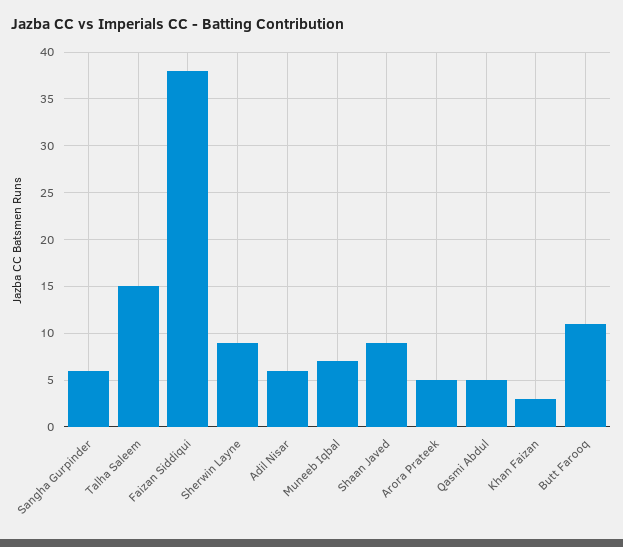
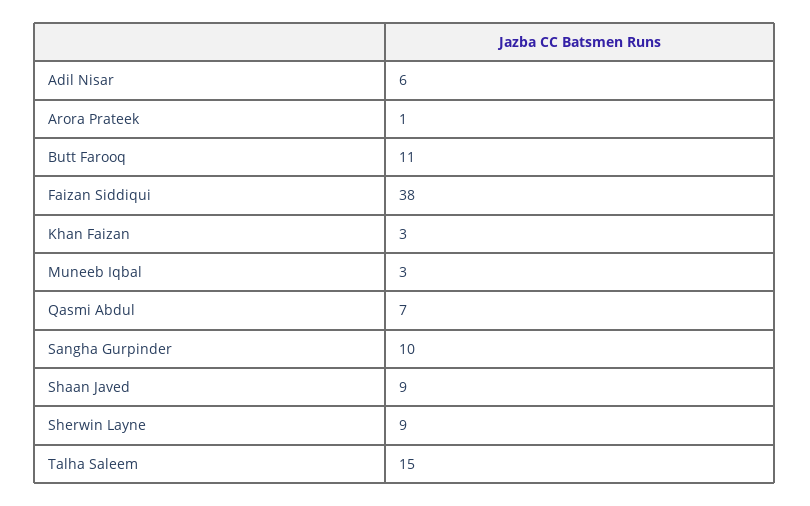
  {
-   "Sangha Gurpinder": 6,
+   "Sangha Gurpinder": 10,
    "Talha Saleem": 15,
    "Faizan Siddiqui": 38,
    "Sherwin Layne": 9,
    "Adil Nisar": 6,
-   "Muneeb Iqbal": 7,
+   "Muneeb Iqbal": 3,
    "Shaan Javed": 9,
-   "Arora Prateek": 5,
+   "Arora Prateek": 1,
-   "Qasmi Abdul": 5,
+   "Qasmi Abdul": 7,
    "Khan Faizan": 3,
    "Butt Farooq": 11
  }

